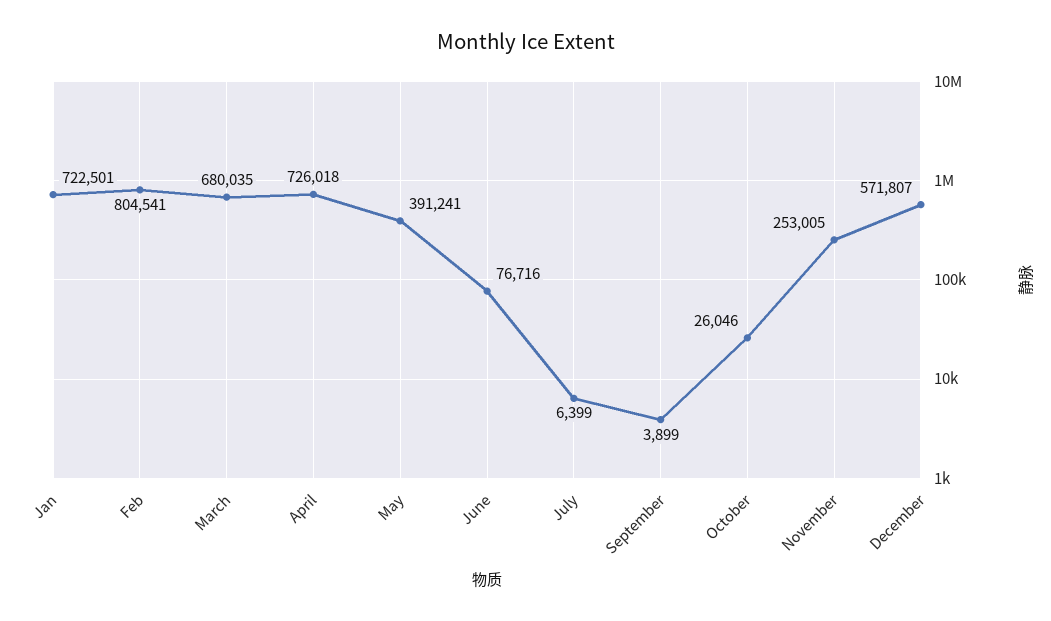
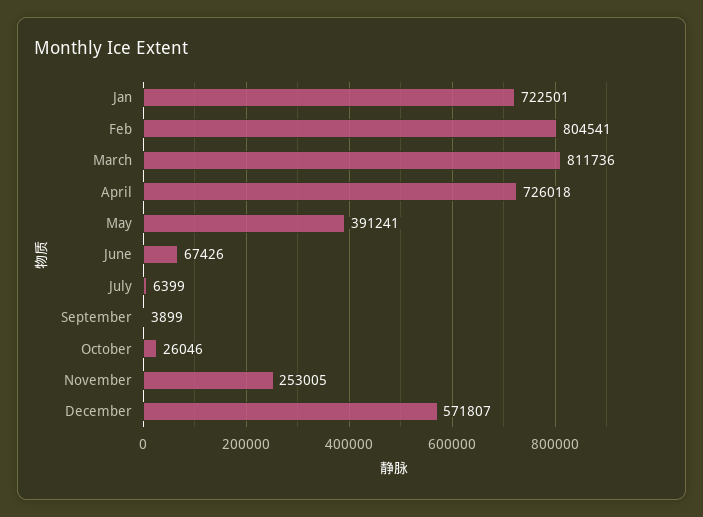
  {
    "Jan": 722501,
    "Feb": 804541,
-   "March": 680035,
+   "March": 811736,
    "April": 726018,
    "May": 391241,
-   "June": 76716,
+   "June": 67426,
    "July": 6399,
    "September": 3899,
    "October": 26046,
    "November": 253005,
    "December": 571807
  }

